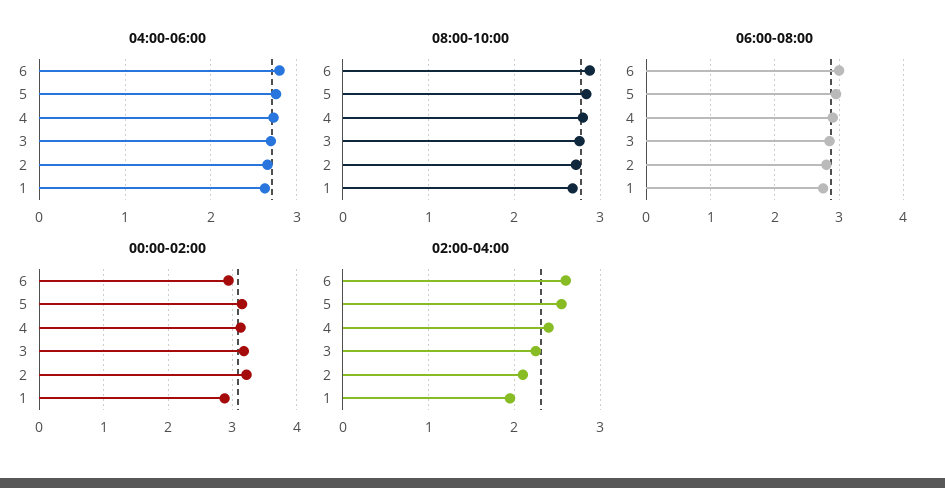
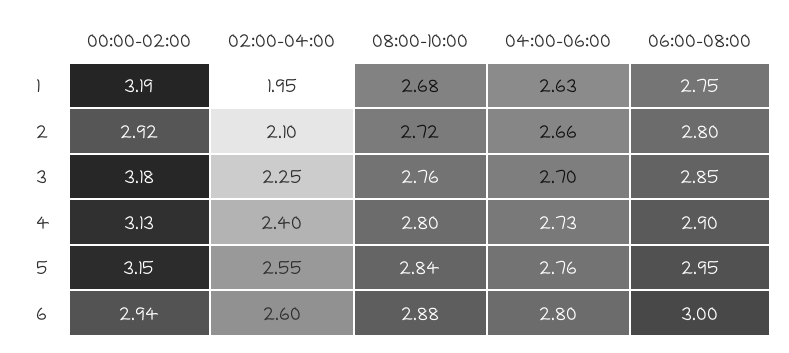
  {
    "04:00-06:00": {
      "6": 2.8,
      "5": 2.76,
      "4": 2.73,
      "3": 2.7,
      "2": 2.66,
      "1": 2.63
    },
    "08:00-10:00": {
      "6": 2.88,
      "5": 2.84,
      "4": 2.8,
      "3": 2.76,
      "2": 2.72,
      "1": 2.68
    },
    "06:00-08:00": {
      "6": 3,
      "5": 2.95,
      "4": 2.9,
      "3": 2.85,
      "2": 2.8,
      "1": 2.75
    },
    "00:00-02:00": {
      "6": 2.94,
      "5": 3.15,
      "4": 3.13,
      "3": 3.18,
-     "2": 3.2,
+     "2": 2.92,
-     "1": 2.9
+     "1": 3.19
    },
    "02:00-04:00": {
      "6": 2.6,
      "5": 2.55,
      "4": 2.4,
      "3": 2.25,
      "2": 2.1,
      "1": 1.95
    }
  }

